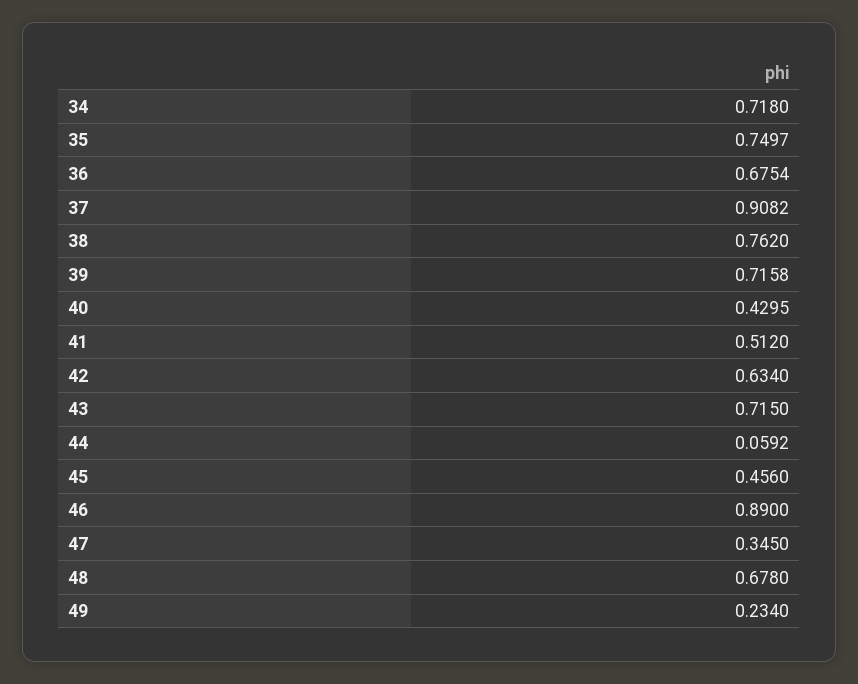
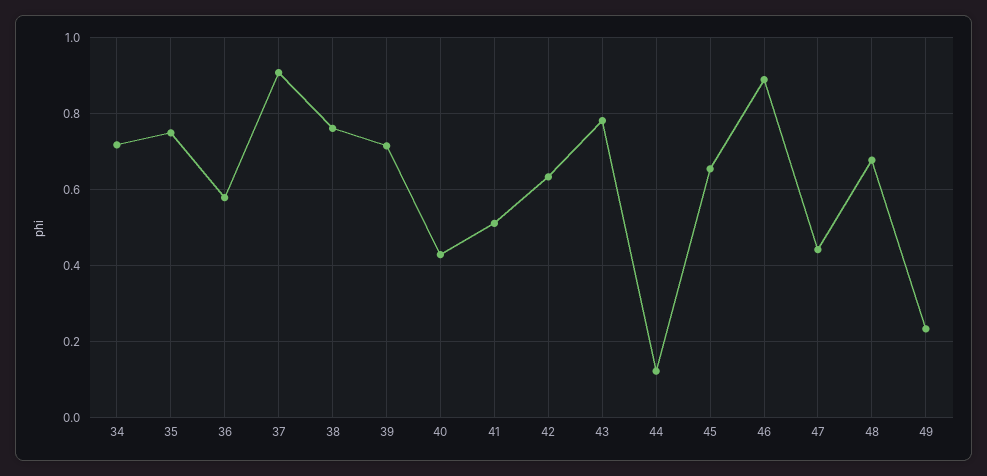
  {
    "34": 0.718,
    "35": 0.7497,
-   "36": 0.6754,
+   "36": 0.58,
    "37": 0.9082,
    "38": 0.762,
    "39": 0.7158,
    "40": 0.4295,
    "41": 0.512,
    "42": 0.634,
-   "43": 0.715,
+   "43": 0.78,
-   "44": 0.0592,
+   "44": 0.12,
-   "45": 0.456,
+   "45": 0.66,
    "46": 0.89,
-   "47": 0.345,
+   "47": 0.44,
    "48": 0.678,
    "49": 0.234
  }

